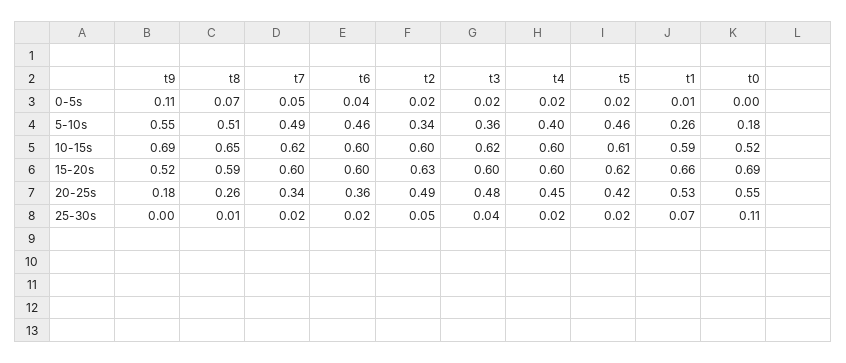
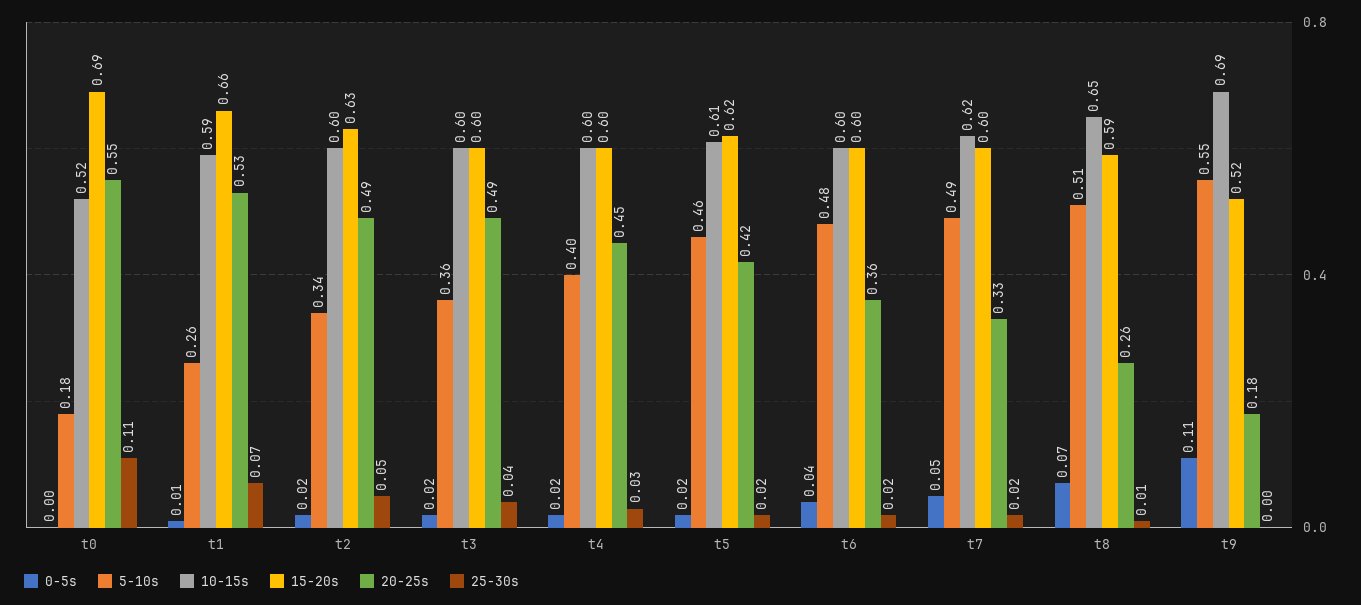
  {
    "0-5s": {
      "t9": 0.11,
      "t8": 0.07,
      "t7": 0.05,
      "t6": 0.04,
      "t2": 0.02,
      "t3": 0.02,
      "t4": 0.02,
      "t5": 0.02,
      "t1": 0.01,
      "t0": 0
    },
    "5-10s": {
      "t9": 0.55,
      "t8": 0.51,
      "t7": 0.49,
-     "t6": 0.46,
+     "t6": 0.48,
      "t2": 0.34,
      "t3": 0.36,
      "t4": 0.4,
      "t5": 0.46,
      "t1": 0.26,
      "t0": 0.18
    },
    "10-15s": {
      "t9": 0.69,
      "t8": 0.65,
      "t7": 0.62,
      "t6": 0.6,
      "t2": 0.6,
-     "t3": 0.62,
+     "t3": 0.6,
      "t4": 0.6,
      "t5": 0.61,
      "t1": 0.59,
      "t0": 0.52
    },
    "15-20s": {
      "t9": 0.52,
      "t8": 0.59,
      "t7": 0.6,
      "t6": 0.6,
      "t2": 0.63,
      "t3": 0.6,
      "t4": 0.6,
      "t5": 0.62,
      "t1": 0.66,
      "t0": 0.69
    },
    "20-25s": {
      "t9": 0.18,
      "t8": 0.26,
-     "t7": 0.34,
+     "t7": 0.33,
      "t6": 0.36,
      "t2": 0.49,
-     "t3": 0.48,
+     "t3": 0.49,
      "t4": 0.45,
      "t5": 0.42,
      "t1": 0.53,
      "t0": 0.55
    },
    "25-30s": {
      "t9": 0,
      "t8": 0.01,
      "t7": 0.02,
      "t6": 0.02,
      "t2": 0.05,
      "t3": 0.04,
-     "t4": 0.02,
+     "t4": 0.03,
      "t5": 0.02,
      "t1": 0.07,
      "t0": 0.11
    }
  }

